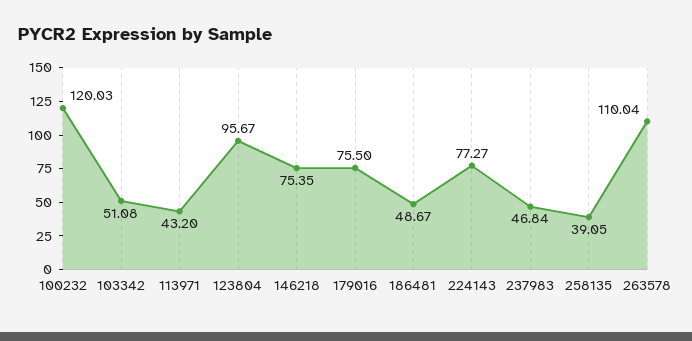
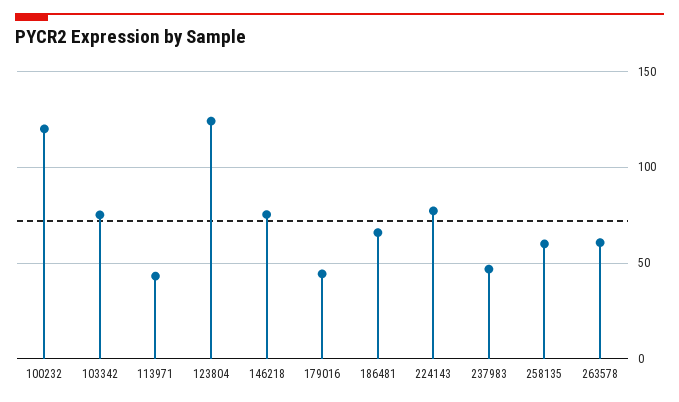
  {
    "100232": 120.03,
-   "103342": 51.08,
+   "103342": 75,
    "113971": 43.2,
-   "123804": 95.67,
+   "123804": 125,
    "146218": 75.35,
-   "179016": 75.5,
+   "179016": 45,
-   "186481": 48.67,
+   "186481": 65,
    "224143": 77.27,
    "237983": 46.84,
-   "258135": 39.05,
+   "258135": 60,
-   "263578": 110.04
+   "263578": 60
  }

